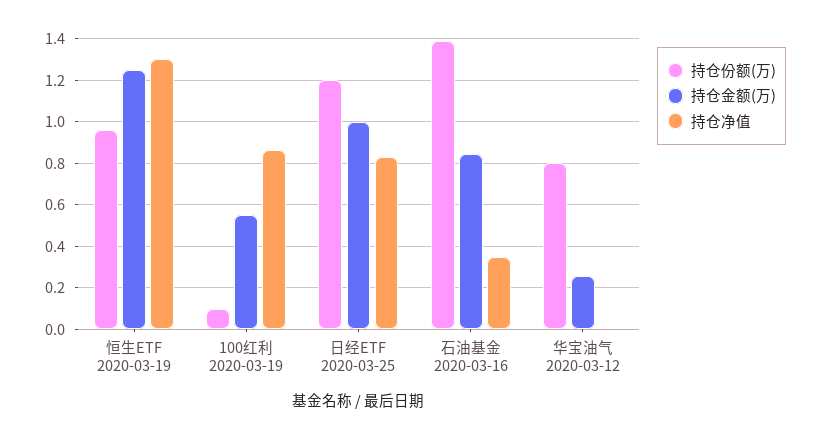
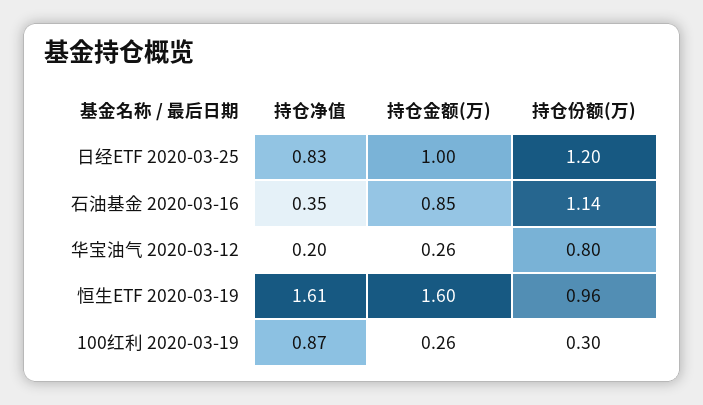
  {
    "持仓份额(万)": {
      "恒生ETF 2020-03-19": 0.96,
-     "100红利 2020-03-19": 0.1,
+     "100红利 2020-03-19": 0.3,
      "日经ETF 2020-03-25": 1.2,
-     "石油基金 2020-03-16": 1.4,
+     "石油基金 2020-03-16": 1.14,
      "华宝油气 2020-03-12": 0.8
    },
    "持仓金额(万)": {
-     "恒生ETF 2020-03-19": 1.25,
+     "恒生ETF 2020-03-19": 1.6,
-     "100红利 2020-03-19": 0.55,
+     "100红利 2020-03-19": 0.26,
      "日经ETF 2020-03-25": 1,
      "石油基金 2020-03-16": 0.85,
      "华宝油气 2020-03-12": 0.26
    },
    "持仓净值": {
-     "恒生ETF 2020-03-19": 1.3,
+     "恒生ETF 2020-03-19": 1.61,
      "100红利 2020-03-19": 0.87,
      "日经ETF 2020-03-25": 0.83,
      "石油基金 2020-03-16": 0.35,
-     "华宝油气 2020-03-12": 0
+     "华宝油气 2020-03-12": 0.2
    }
  }

